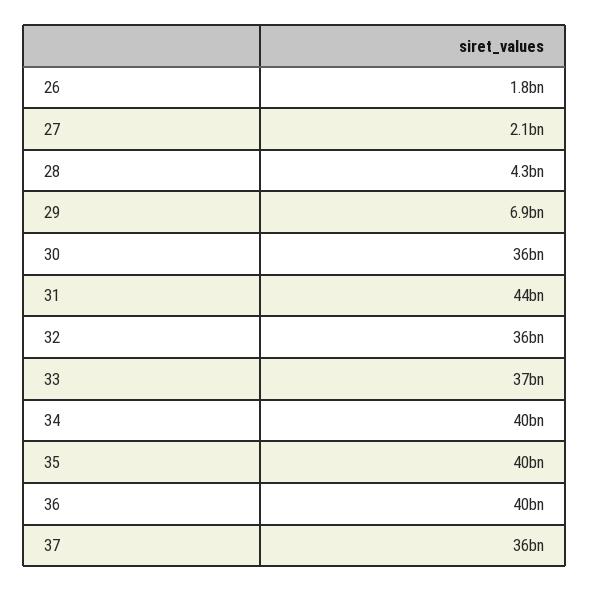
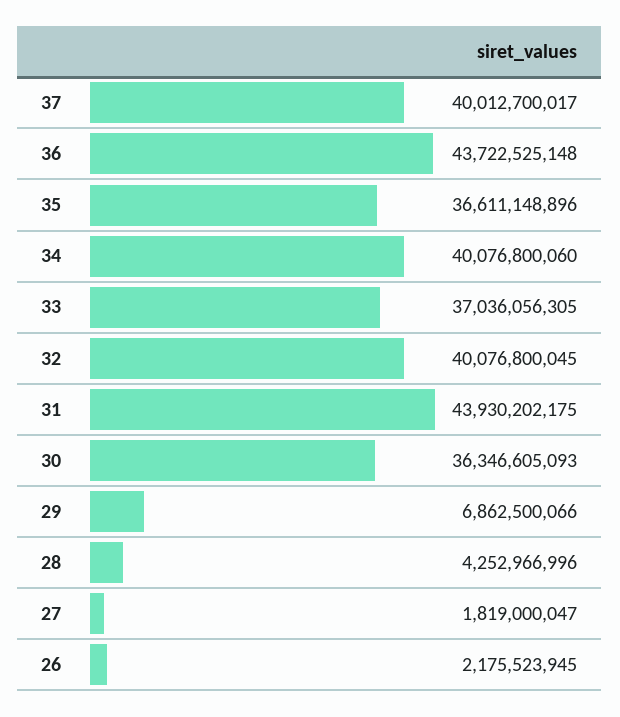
  {
-   "26": 1800000000,
+   "26": 2175523945,
-   "27": 2100000000,
+   "27": 1819000047,
    "28": 4252966996,
    "29": 6862500066,
    "30": 36346605093,
    "31": 43930202175,
-   "32": 36000000000,
+   "32": 40076800045,
    "33": 37036056305,
    "34": 40076800060,
-   "35": 40000000000,
+   "35": 36611148896,
-   "36": 40000000000,
+   "36": 43722525148,
-   "37": 36000000000
+   "37": 40012700017
  }

